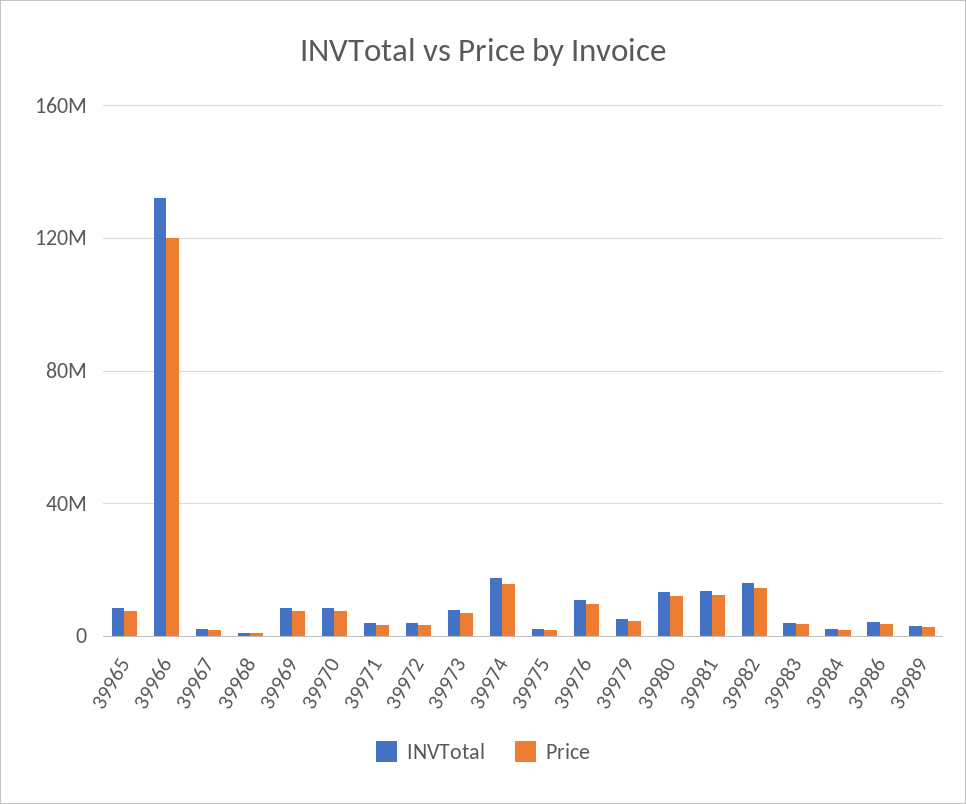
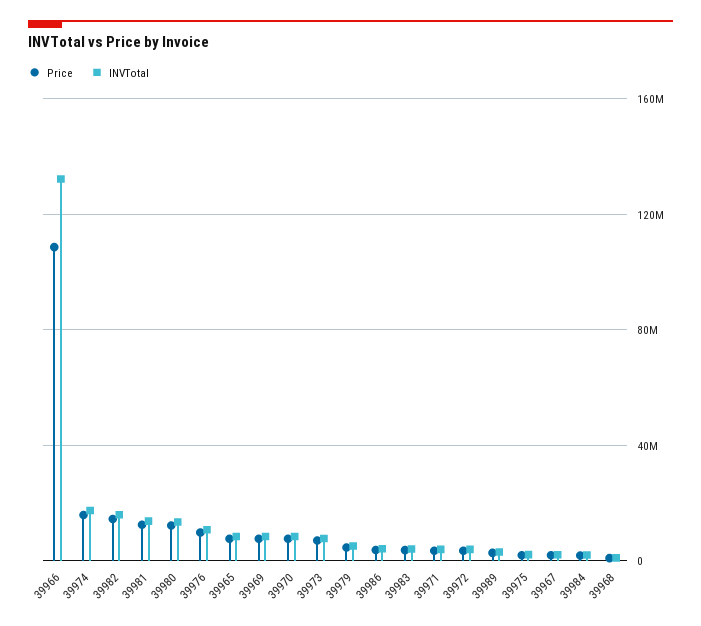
  {
    "INVTotal": {
      "39965": 10000000,
      "39966": 130000000,
      "39967": 0,
      "39968": 0,
      "39969": 10000000,
      "39970": 10000000,
      "39971": 5000000,
      "39972": 5000000,
      "39973": 10000000,
      "39974": 15000000,
      "39975": 0,
      "39976": 10000000,
      "39979": 5000000,
      "39980": 15000000,
      "39981": 15000000,
      "39982": 15000000,
      "39983": 5000000,
      "39984": 0,
      "39986": 5000000,
      "39989": 5000000
    },
    "Price": {
      "39965": 10000000,
-     "39966": 120000000,
+     "39966": 110000000,
      "39967": 0,
      "39968": 0,
      "39969": 10000000,
      "39970": 10000000,
      "39971": 5000000,
      "39972": 5000000,
      "39973": 5000000,
      "39974": 15000000,
      "39975": 0,
      "39976": 10000000,
      "39979": 5000000,
      "39980": 10000000,
      "39981": 15000000,
      "39982": 15000000,
      "39983": 5000000,
      "39984": 0,
      "39986": 5000000,
      "39989": 5000000
    }
  }

